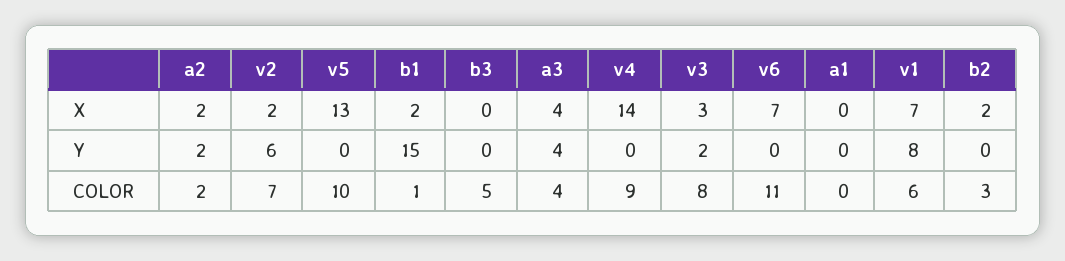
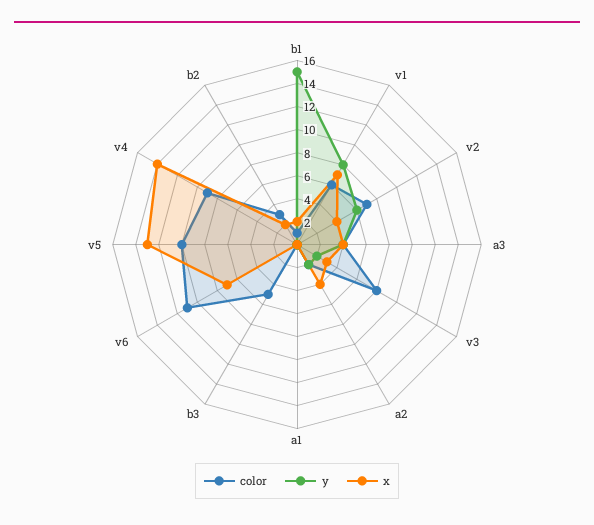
  {
    "X": {
-     "a2": 2,
+     "a2": 4,
-     "v2": 2,
+     "v2": 4,
      "v5": 13,
      "b1": 2,
      "b3": 0,
      "a3": 4,
      "v4": 14,
      "v3": 3,
      "v6": 7,
      "a1": 0,
      "v1": 7,
      "b2": 2
    },
    "Y": {
      "a2": 2,
      "v2": 6,
      "v5": 0,
      "b1": 15,
      "b3": 0,
      "a3": 4,
      "v4": 0,
      "v3": 2,
      "v6": 0,
      "a1": 0,
      "v1": 8,
      "b2": 0
    },
    "COLOR": {
      "a2": 2,
      "v2": 7,
      "v5": 10,
      "b1": 1,
      "b3": 5,
      "a3": 4,
      "v4": 9,
      "v3": 8,
      "v6": 11,
      "a1": 0,
      "v1": 6,
      "b2": 3
    }
  }

